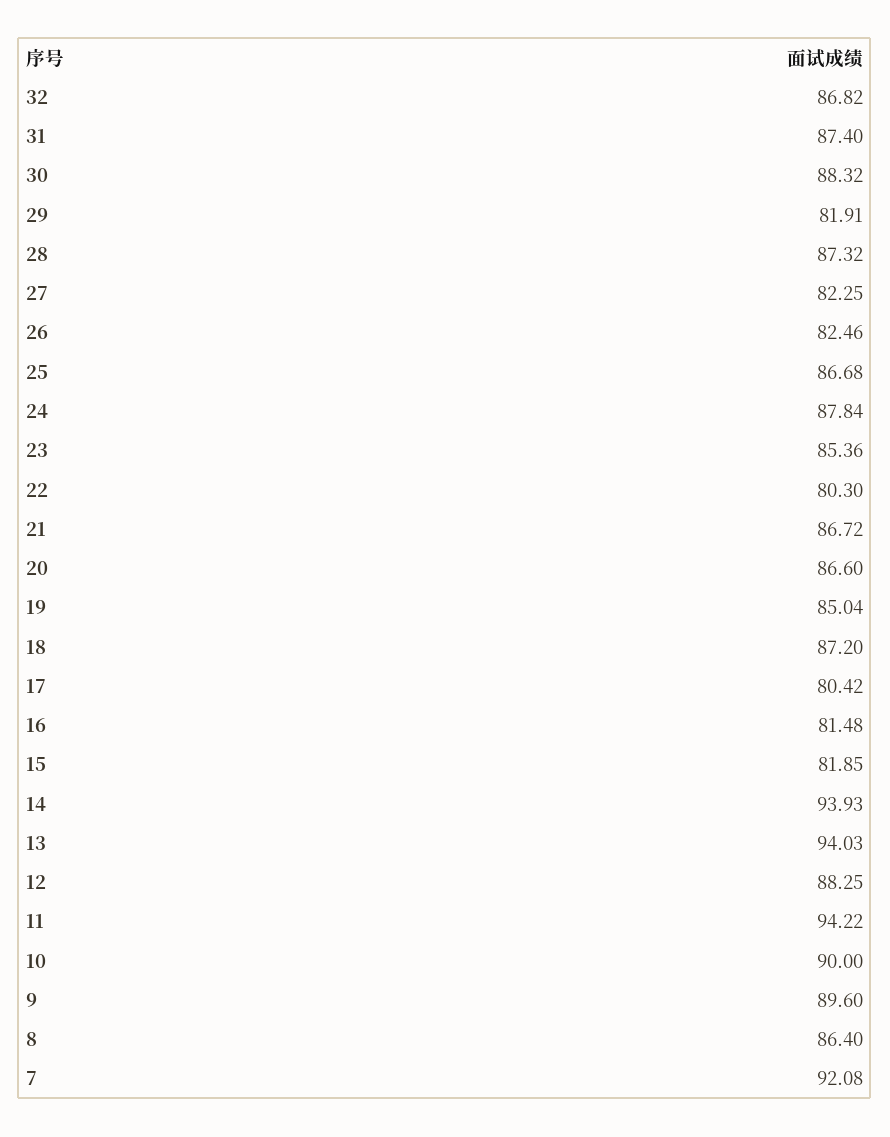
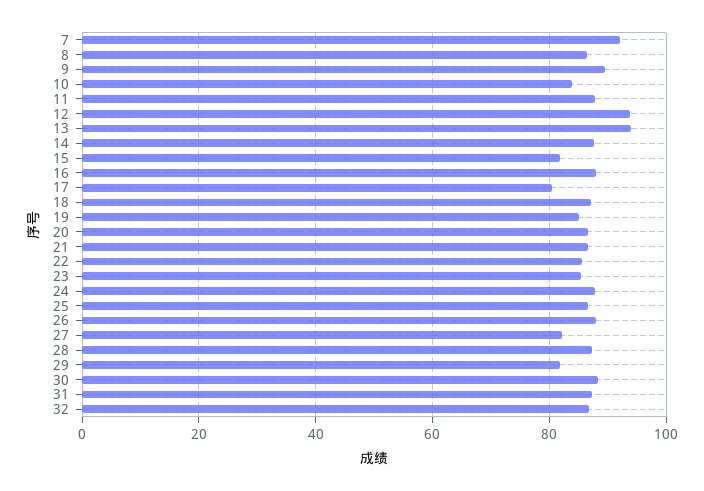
  {
    "32": 86.82,
    "31": 87.4,
    "30": 88.32,
    "29": 81.91,
    "28": 87.32,
    "27": 82.25,
-   "26": 82.46,
+   "26": 88,
    "25": 86.68,
    "24": 87.84,
    "23": 85.36,
-   "22": 80.3,
+   "22": 86,
    "21": 86.72,
    "20": 86.6,
    "19": 85.04,
    "18": 87.2,
    "17": 80.42,
-   "16": 81.48,
+   "16": 88,
    "15": 81.85,
-   "14": 93.93,
+   "14": 88,
    "13": 94.03,
-   "12": 88.25,
+   "12": 94,
-   "11": 94.22,
+   "11": 88,
-   "10": 90,
+   "10": 84,
    "9": 89.6,
    "8": 86.4,
    "7": 92.08
  }

